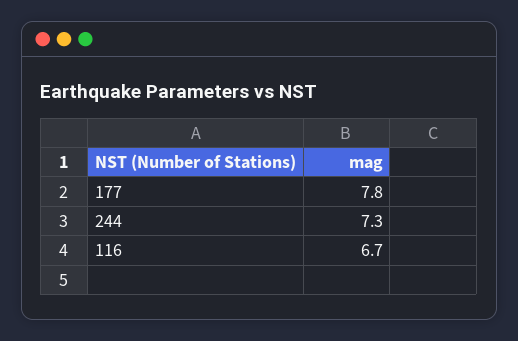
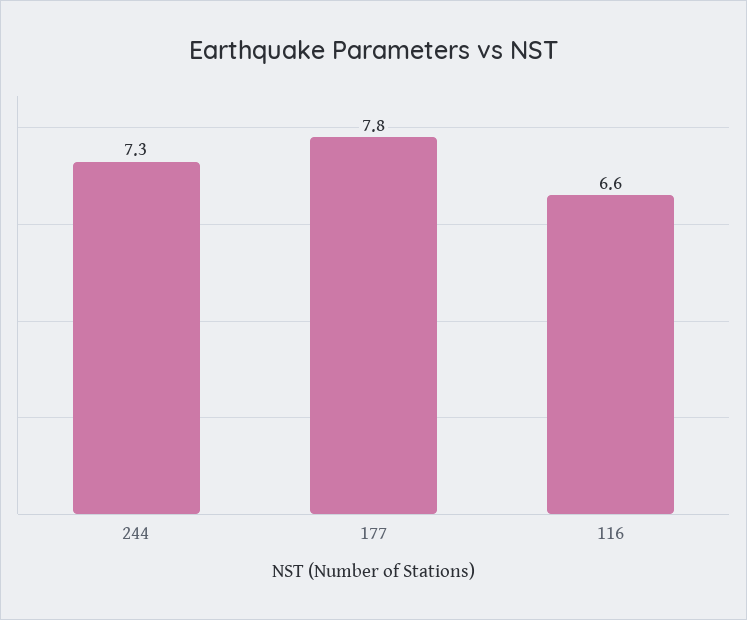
  {
    "177": 7.8,
    "244": 7.3,
-   "116": 6.7
+   "116": 6.6
  }

